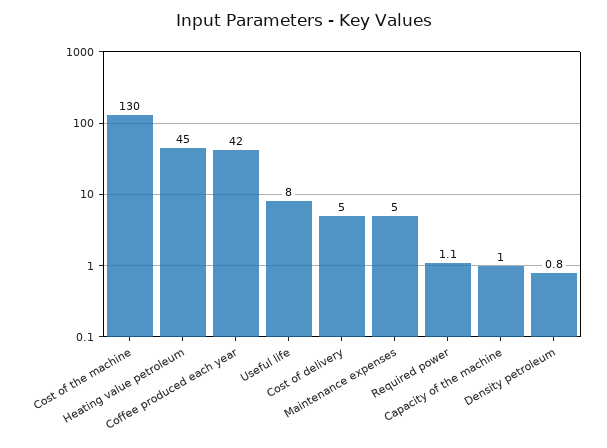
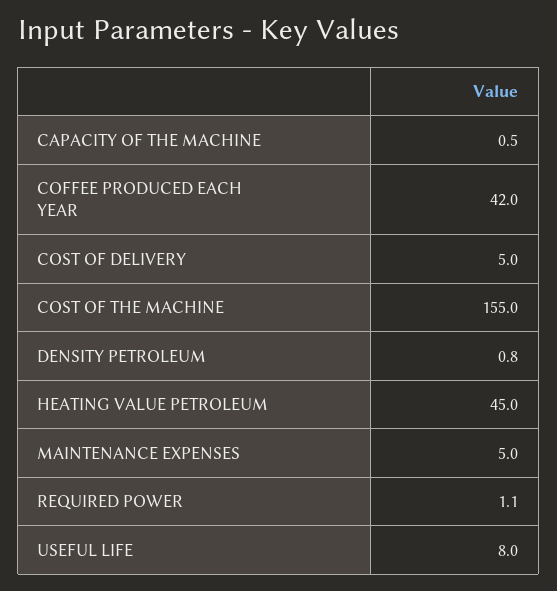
  {
-   "Cost of the machine": 130,
+   "Cost of the machine": 155,
    "Heating value petroleum": 45,
    "Coffee produced each year": 42,
    "Useful life": 8,
    "Cost of delivery": 5,
    "Maintenance expenses": 5,
    "Required power": 1.1,
-   "Capacity of the machine": 1,
+   "Capacity of the machine": 0.5,
    "Density petroleum": 0.8
  }

